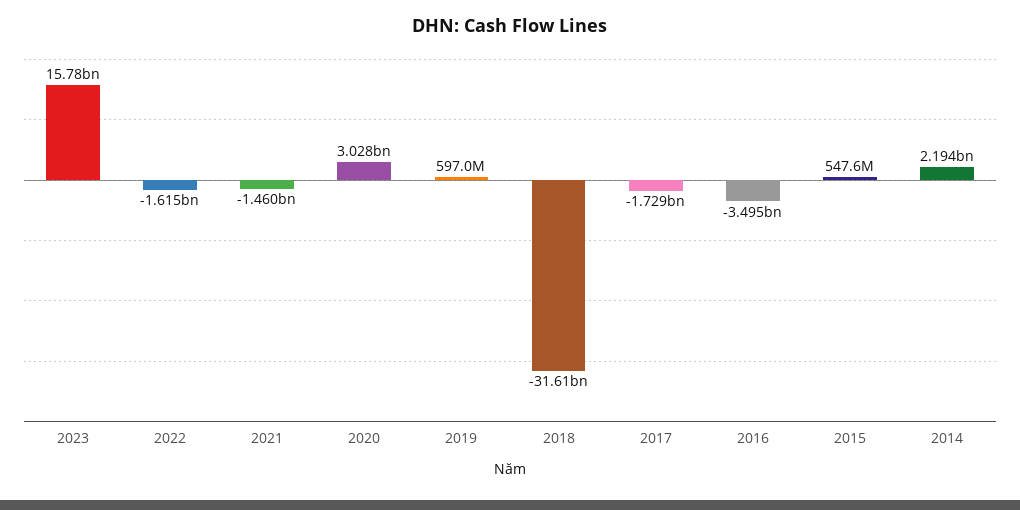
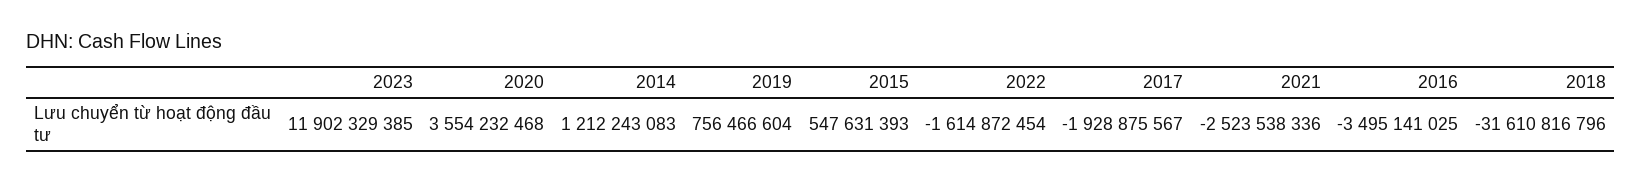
  {
-   "2023": 15780000000,
+   "2023": 11902329385,
    "2022": -1614872454,
-   "2021": -1460000000,
+   "2021": -2523538336,
-   "2020": 3028000000,
+   "2020": 3554232468,
-   "2019": 597000000,
+   "2019": 756466604,
    "2018": -31610816796,
-   "2017": -1729000000,
+   "2017": -1928875567,
    "2016": -3495141025,
    "2015": 547631393,
-   "2014": 2194000000
+   "2014": 1212243083
  }

